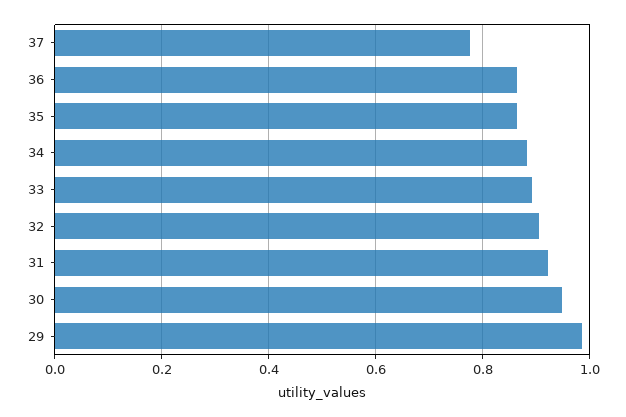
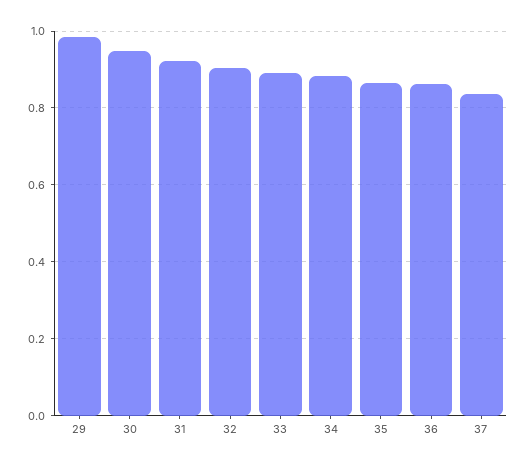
  {
-   "37": 0.78,
+   "37": 0.84,
    "36": 0.86,
    "35": 0.86,
    "34": 0.88,
    "33": 0.9,
    "32": 0.9,
    "31": 0.92,
    "30": 0.94,
    "29": 0.98
  }

